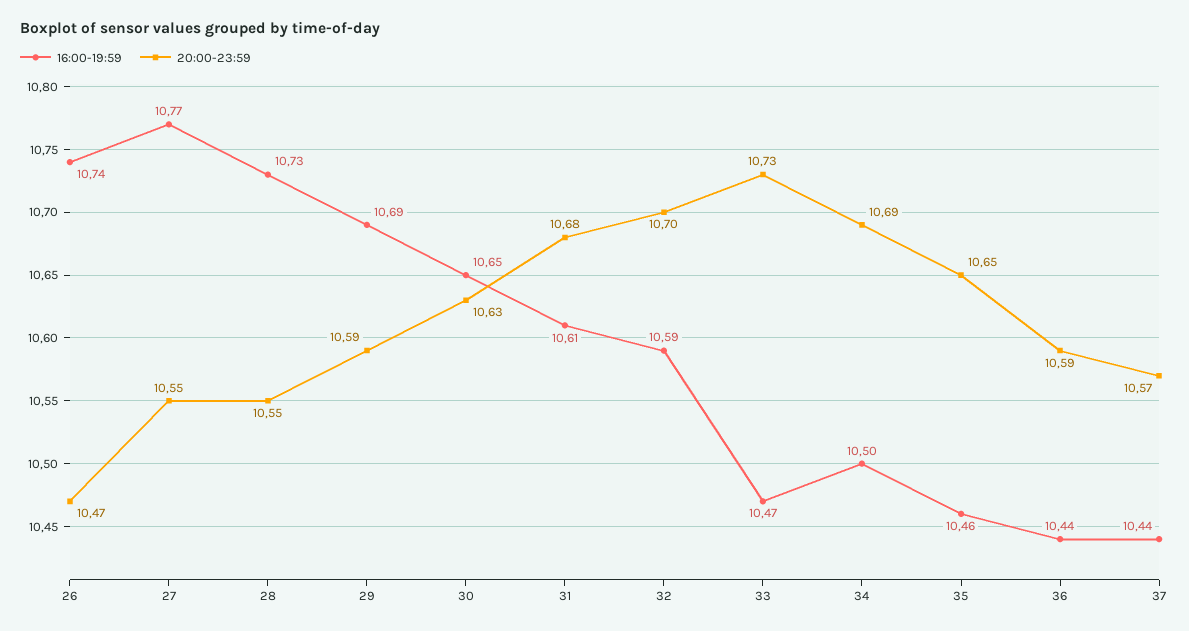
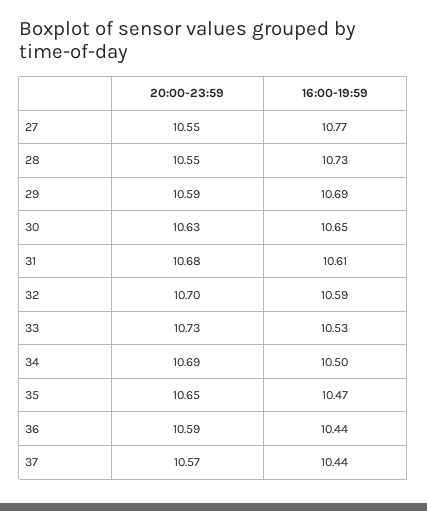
  {
    "16:00-19:59": {
-     "26": 10.74,
      "27": 10.77,
      "28": 10.73,
      "29": 10.69,
      "30": 10.65,
      "31": 10.61,
      "32": 10.59,
-     "33": 10.47,
+     "33": 10.53,
      "34": 10.5,
-     "35": 10.46,
+     "35": 10.47,
      "36": 10.44,
      "37": 10.44
    },
    "20:00-23:59": {
-     "26": 10.47,
      "27": 10.55,
      "28": 10.55,
      "29": 10.59,
      "30": 10.63,
      "31": 10.68,
      "32": 10.7,
      "33": 10.73,
      "34": 10.69,
      "35": 10.65,
      "36": 10.59,
      "37": 10.57
    }
  }

